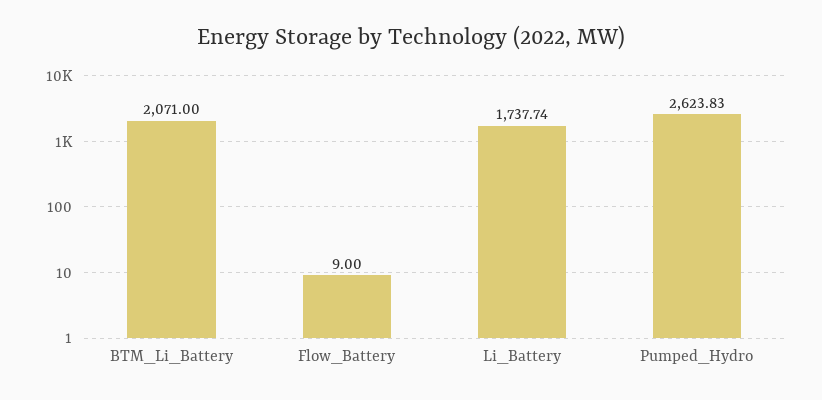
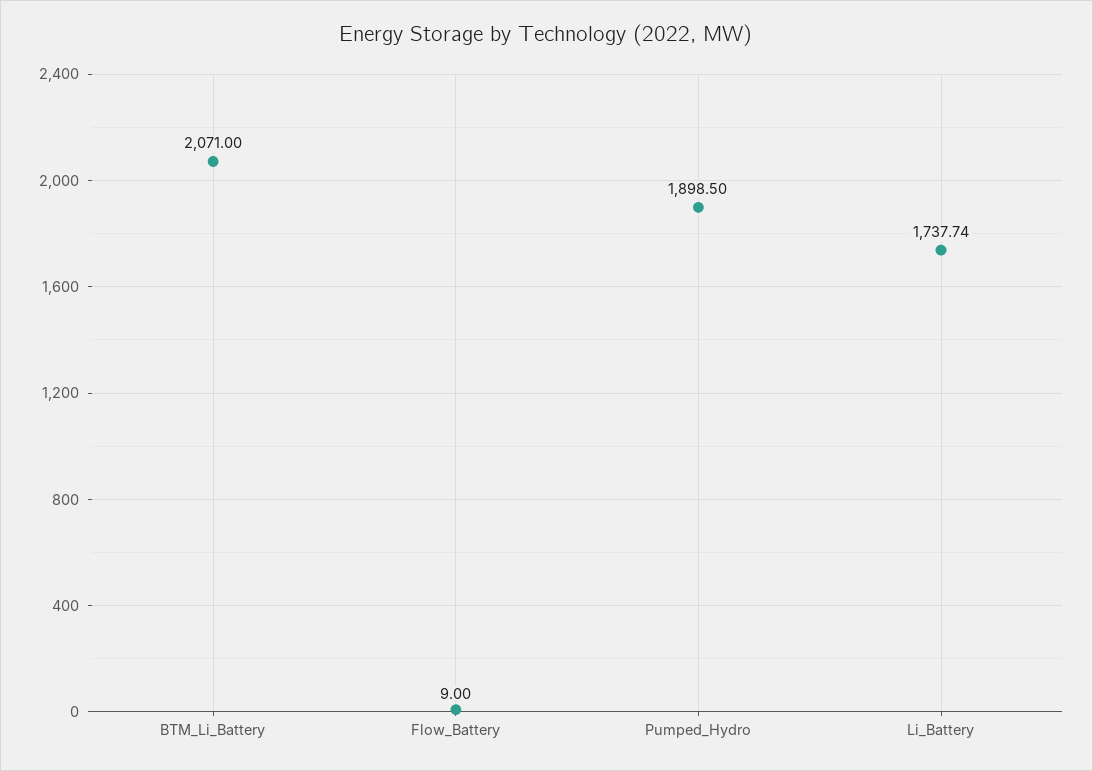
  {
    "BTM_Li_Battery": 2071,
    "Flow_Battery": 9,
    "Li_Battery": 1737.74,
-   "Pumped_Hydro": 2623.83
+   "Pumped_Hydro": 1898.5
  }

